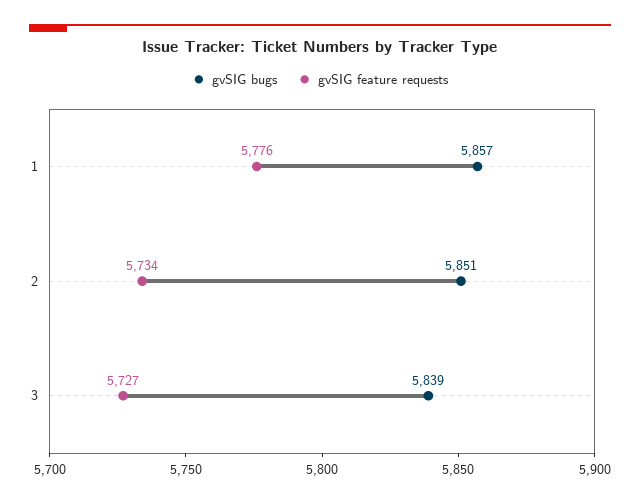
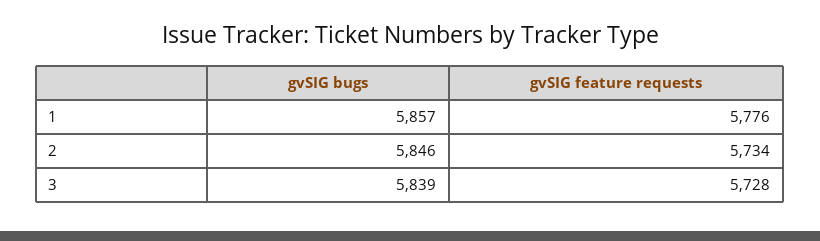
  {
    "gvSIG bugs": {
      "1": 5857,
-     "2": 5851,
+     "2": 5846,
      "3": 5839
    },
    "gvSIG feature requests": {
      "1": 5776,
      "2": 5734,
-     "3": 5727
+     "3": 5728
    }
  }

